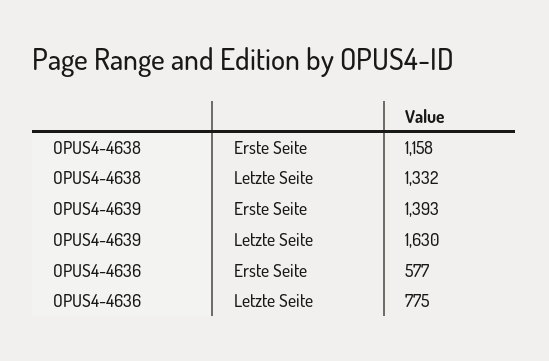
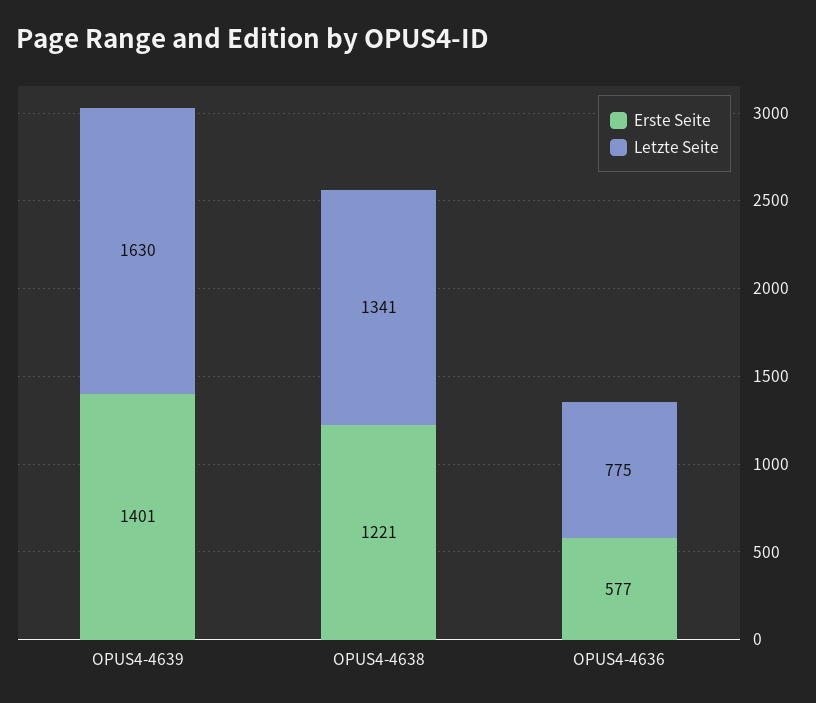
  {
    "Erste Seite": {
-     "OPUS4-4638": 1158,
+     "OPUS4-4638": 1221,
-     "OPUS4-4639": 1393,
+     "OPUS4-4639": 1401,
      "OPUS4-4636": 577
    },
    "Letzte Seite": {
-     "OPUS4-4638": 1332,
+     "OPUS4-4638": 1341,
      "OPUS4-4639": 1630,
      "OPUS4-4636": 775
    }
  }

